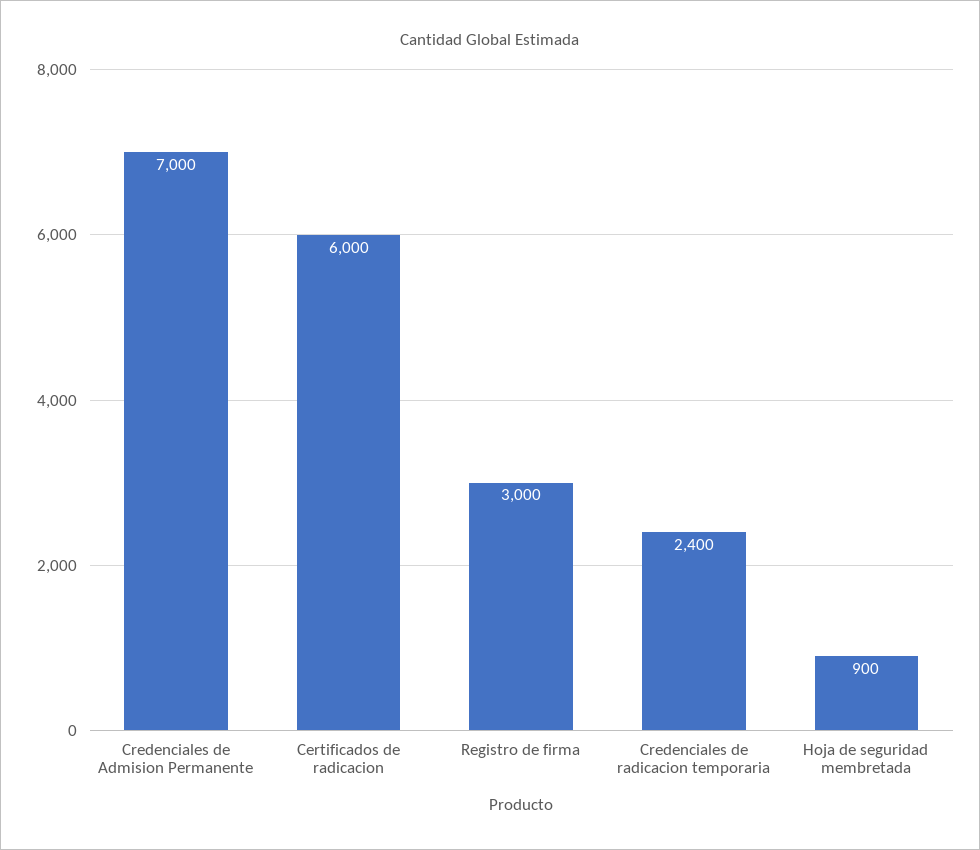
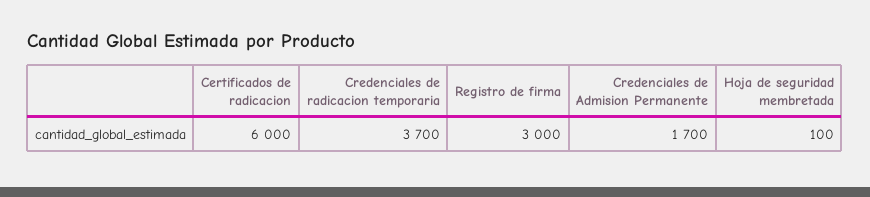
  {
-   "Credenciales de Admision Permanente": 7000,
+   "Credenciales de Admision Permanente": 1700,
    "Certificados de radicacion": 6000,
    "Registro de firma": 3000,
-   "Credenciales de radicacion temporaria": 2400,
+   "Credenciales de radicacion temporaria": 3700,
-   "Hoja de seguridad membretada": 900
+   "Hoja de seguridad membretada": 100
  }

